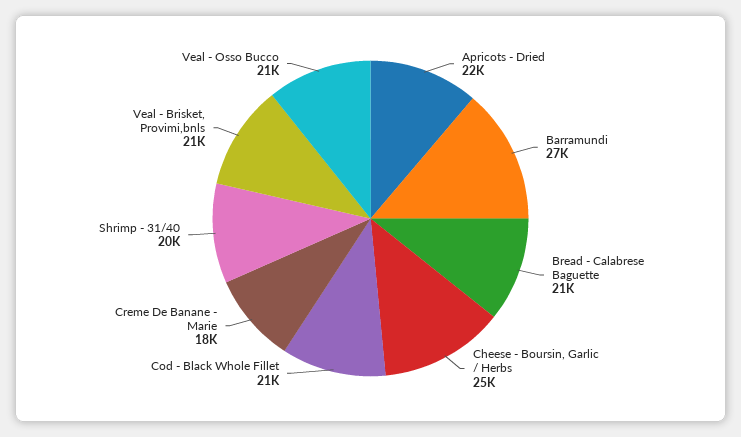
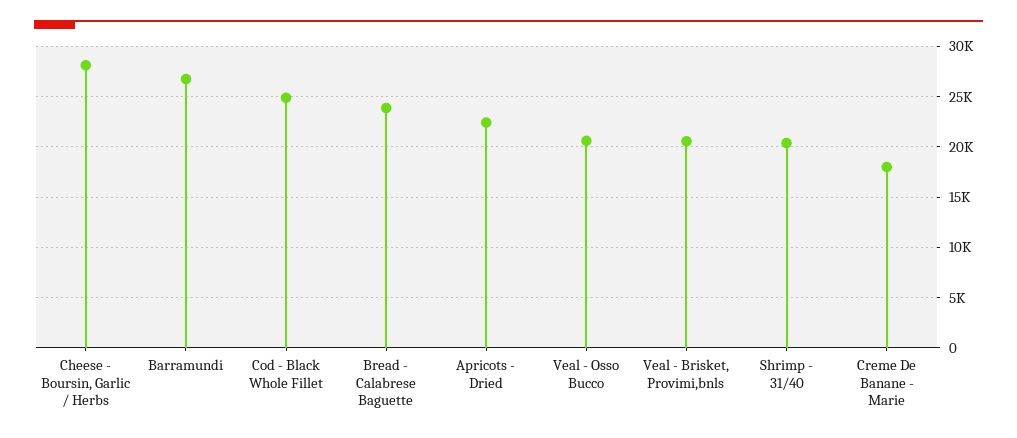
  {
    "Apricots - Dried": 22000,
    "Barramundi": 27000,
-   "Bread - Calabrese Baguette": 21000,
+   "Bread - Calabrese Baguette": 24000,
-   "Cheese - Boursin, Garlic / Herbs": 25000,
+   "Cheese - Boursin, Garlic / Herbs": 28000,
-   "Cod - Black Whole Fillet": 21000,
+   "Cod - Black Whole Fillet": 25000,
    "Creme De Banane - Marie": 18000,
    "Shrimp - 31/40": 20000,
    "Veal - Brisket, Provimi,bnls": 21000,
    "Veal - Osso Bucco": 21000
  }

